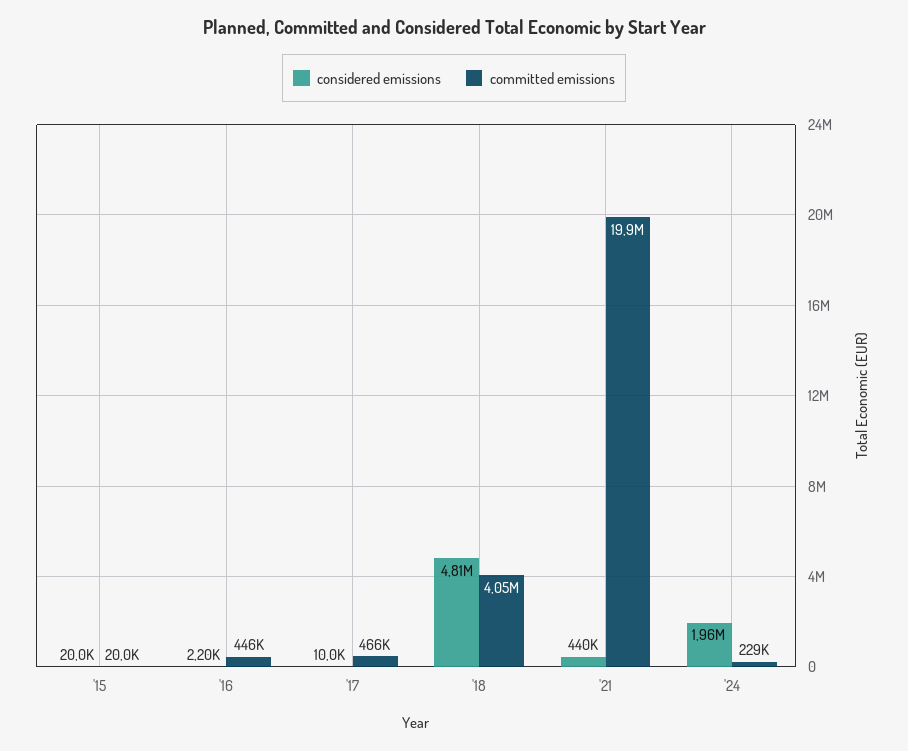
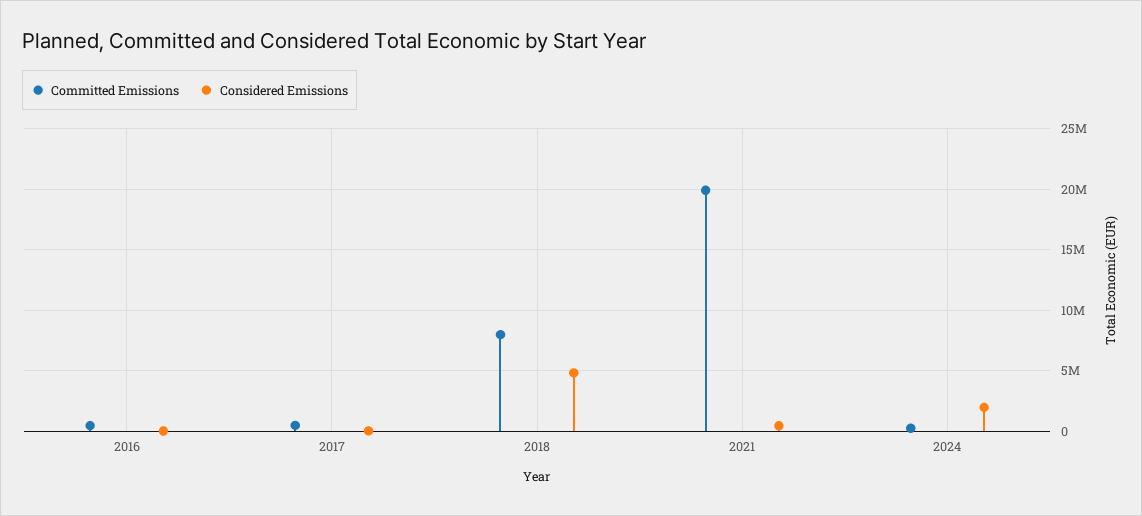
  {
    "considered emissions": {
-     "'15": 20000,
      "'16": 2200,
      "'17": 10000,
      "'18": 4810000,
      "'21": 440000,
      "'24": 1960000
    },
    "committed emissions": {
-     "'15": 20000,
      "'16": 446000,
      "'17": 466000,
-     "'18": 4050000,
+     "'18": 8000000,
      "'21": 19900000,
      "'24": 229000
    }
  }

